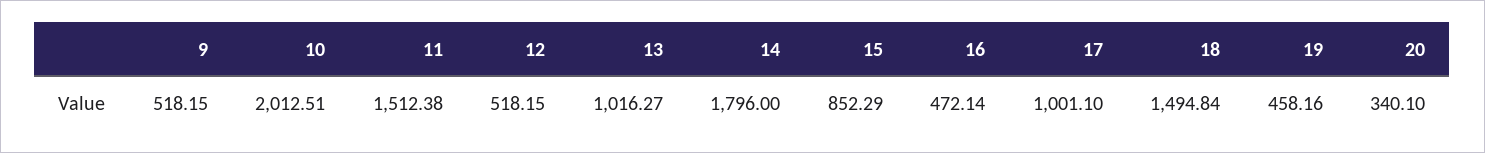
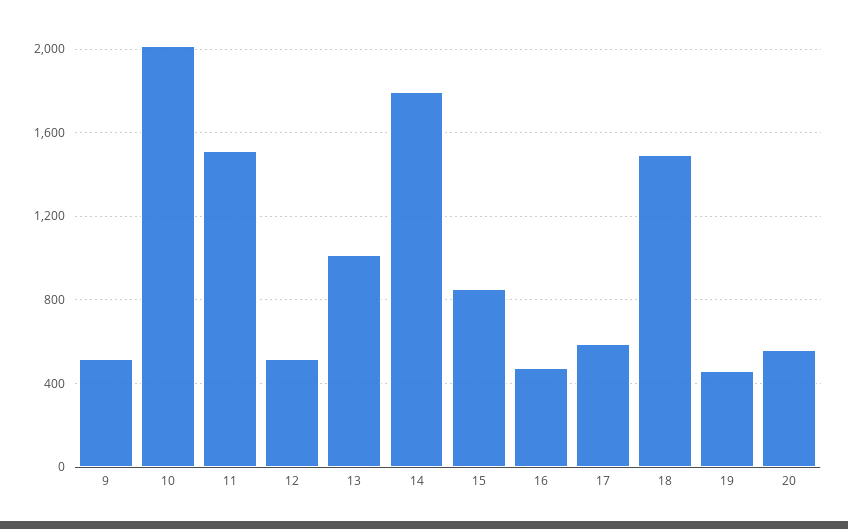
  {
    "9": 518.15,
    "10": 2012.51,
    "11": 1512.38,
    "12": 518.15,
    "13": 1016.27,
    "14": 1796,
    "15": 852.29,
    "16": 472.14,
-   "17": 1001.1,
+   "17": 600,
    "18": 1494.84,
    "19": 458.16,
-   "20": 340.1
+   "20": 550
  }

